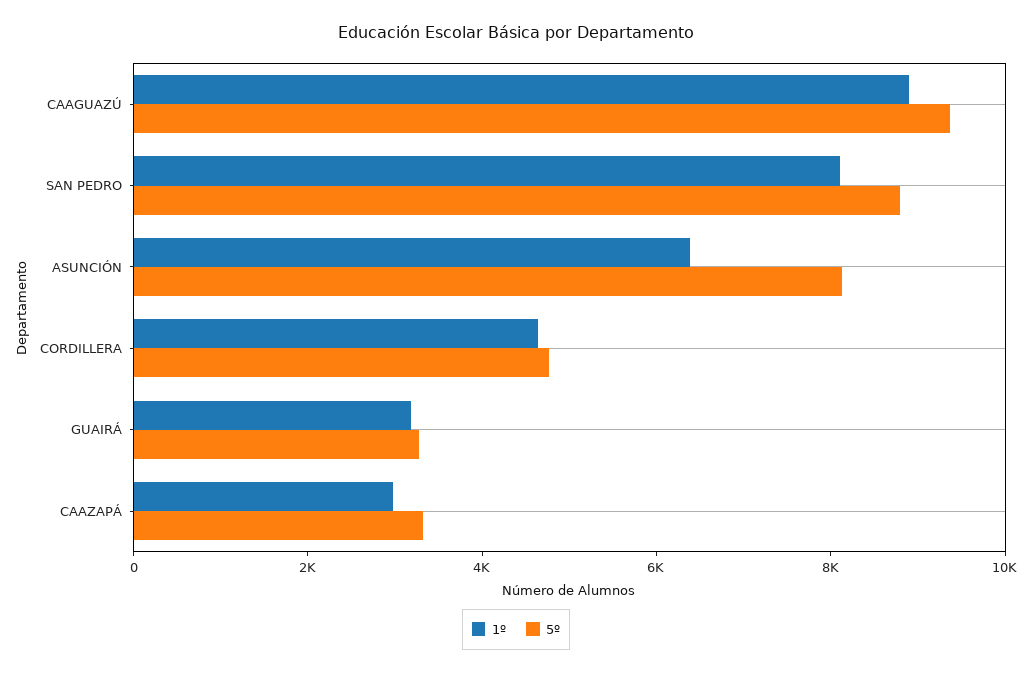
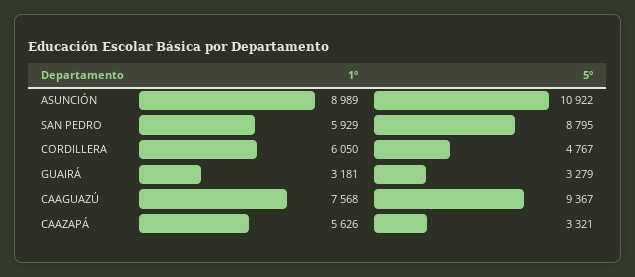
  {
    "1º": {
-     "CAAGUAZÚ": 9000,
+     "CAAGUAZÚ": 7568,
-     "SAN PEDRO": 8000,
+     "SAN PEDRO": 5929,
-     "ASUNCIÓN": 6500,
+     "ASUNCIÓN": 8989,
-     "CORDILLERA": 4500,
+     "CORDILLERA": 6050,
      "GUAIRÁ": 3181,
-     "CAAZAPÁ": 3000
+     "CAAZAPÁ": 5626
    },
    "5º": {
      "CAAGUAZÚ": 9367,
      "SAN PEDRO": 8795,
-     "ASUNCIÓN": 8000,
+     "ASUNCIÓN": 10922,
      "CORDILLERA": 4767,
      "GUAIRÁ": 3279,
      "CAAZAPÁ": 3321
    }
  }

